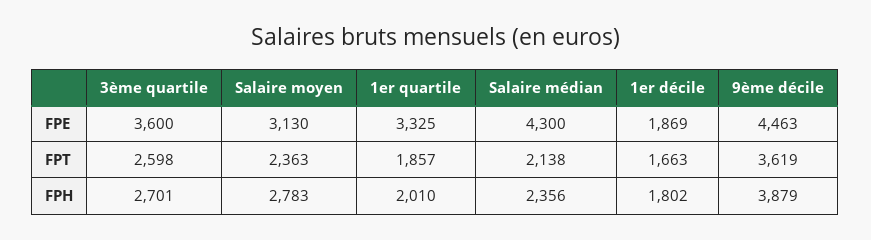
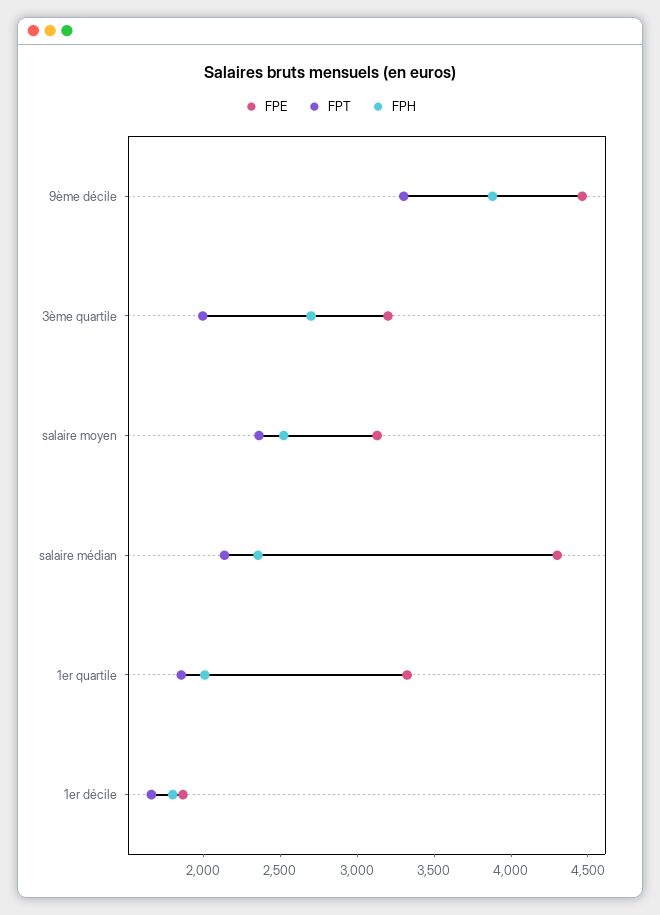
  {
    "FPE": {
-     "3ème quartile": 3600,
+     "3ème quartile": 3200,
      "Salaire moyen": 3130,
      "1er quartile": 3325,
      "Salaire médian": 4300,
      "1er décile": 1869,
      "9ème décile": 4463
    },
    "FPT": {
-     "3ème quartile": 2598,
+     "3ème quartile": 2000,
      "Salaire moyen": 2363,
      "1er quartile": 1857,
      "Salaire médian": 2138,
      "1er décile": 1663,
-     "9ème décile": 3619
+     "9ème décile": 3300
    },
    "FPH": {
      "3ème quartile": 2701,
-     "Salaire moyen": 2783,
+     "Salaire moyen": 2500,
      "1er quartile": 2010,
      "Salaire médian": 2356,
      "1er décile": 1802,
      "9ème décile": 3879
    }
  }

